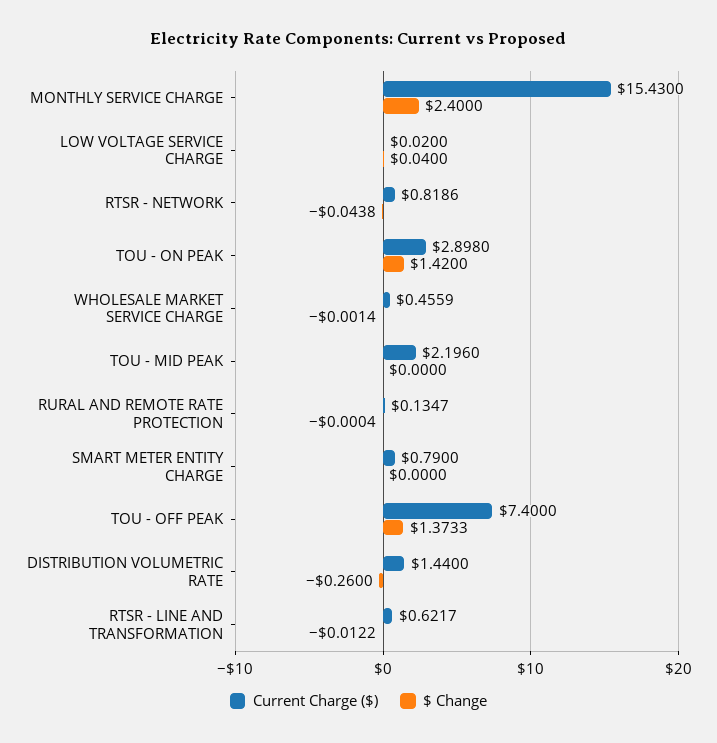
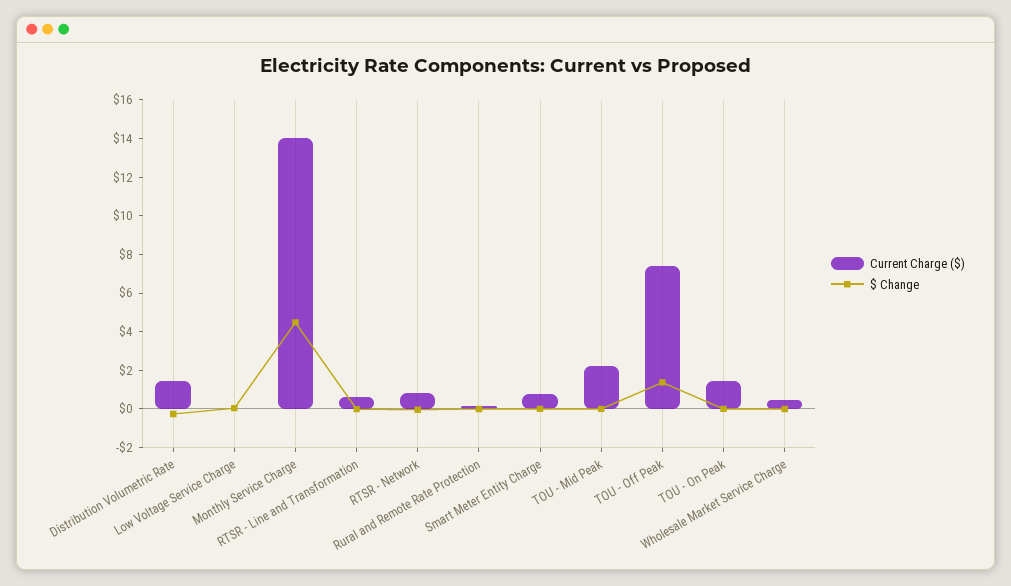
  {
    "Current Charge ($)": {
-     "MONTHLY SERVICE CHARGE": 15.43,
+     "MONTHLY SERVICE CHARGE": 14,
      "LOW VOLTAGE SERVICE CHARGE": 0.02,
      "RTSR - NETWORK": 0.8186,
-     "TOU - ON PEAK": 2.898,
+     "TOU - ON PEAK": 1.5,
      "WHOLESALE MARKET SERVICE CHARGE": 0.4559,
      "TOU - MID PEAK": 2.196,
      "RURAL AND REMOTE RATE PROTECTION": 0.1347,
      "SMART METER ENTITY CHARGE": 0.79,
      "TOU - OFF PEAK": 7.4,
      "DISTRIBUTION VOLUMETRIC RATE": 1.44,
      "RTSR - LINE AND TRANSFORMATION": 0.6217
    },
    "$ Change": {
-     "MONTHLY SERVICE CHARGE": 2.4,
+     "MONTHLY SERVICE CHARGE": 4.5,
      "LOW VOLTAGE SERVICE CHARGE": 0.04,
      "RTSR - NETWORK": -0.0438,
-     "TOU - ON PEAK": 1.42,
+     "TOU - ON PEAK": 0,
      "WHOLESALE MARKET SERVICE CHARGE": -0.0014,
      "TOU - MID PEAK": 0,
      "RURAL AND REMOTE RATE PROTECTION": -0.0004,
      "SMART METER ENTITY CHARGE": 0,
      "TOU - OFF PEAK": 1.3733,
      "DISTRIBUTION VOLUMETRIC RATE": -0.26,
      "RTSR - LINE AND TRANSFORMATION": -0.0122
    }
  }

